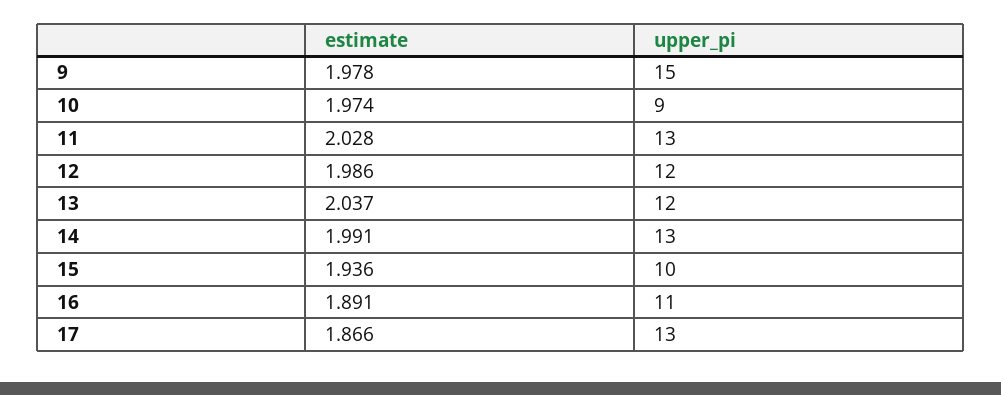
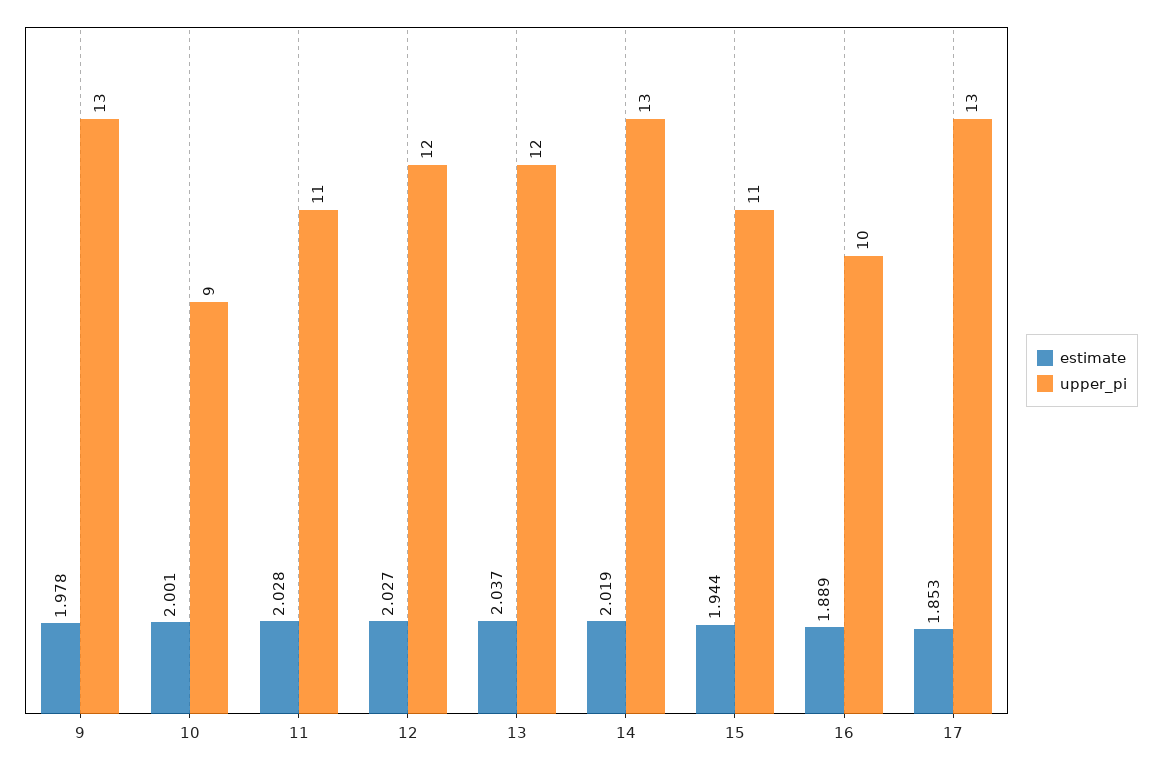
  {
    "estimate": {
      "9": 1.978,
-     "10": 1.974,
+     "10": 2.001,
      "11": 2.028,
-     "12": 1.986,
+     "12": 2.027,
      "13": 2.037,
-     "14": 1.991,
+     "14": 2.019,
-     "15": 1.936,
+     "15": 1.944,
-     "16": 1.891,
+     "16": 1.889,
-     "17": 1.866
+     "17": 1.853
    },
    "upper_pi": {
-     "9": 15,
+     "9": 13,
      "10": 9,
-     "11": 13,
+     "11": 11,
      "12": 12,
      "13": 12,
      "14": 13,
-     "15": 10,
+     "15": 11,
-     "16": 11,
+     "16": 10,
      "17": 13
    }
  }

